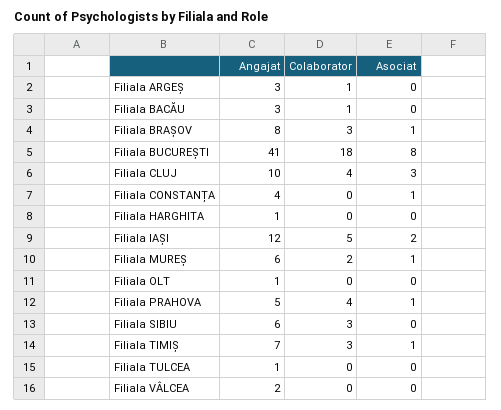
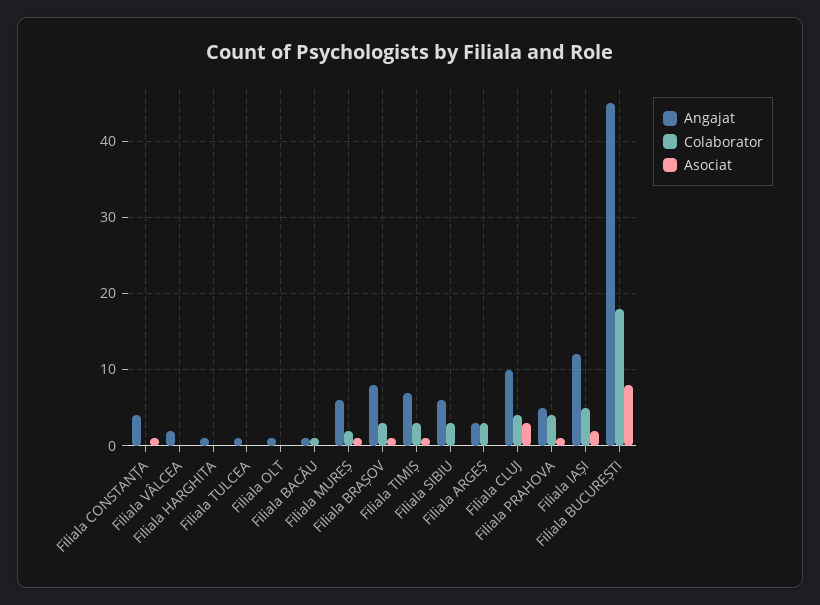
  {
    "Angajat": {
      "Filiala ARGEȘ": 3,
-     "Filiala BACĂU": 3,
+     "Filiala BACĂU": 1,
      "Filiala BRAȘOV": 8,
-     "Filiala BUCUREȘTI": 41,
+     "Filiala BUCUREȘTI": 45,
      "Filiala CLUJ": 10,
      "Filiala CONSTANȚA": 4,
      "Filiala HARGHITA": 1,
      "Filiala IAȘI": 12,
      "Filiala MUREȘ": 6,
      "Filiala OLT": 1,
      "Filiala PRAHOVA": 5,
      "Filiala SIBIU": 6,
      "Filiala TIMIȘ": 7,
      "Filiala TULCEA": 1,
      "Filiala VÂLCEA": 2
    },
    "Colaborator": {
-     "Filiala ARGEȘ": 1,
+     "Filiala ARGEȘ": 3,
      "Filiala BACĂU": 1,
      "Filiala BRAȘOV": 3,
      "Filiala BUCUREȘTI": 18,
      "Filiala CLUJ": 4,
      "Filiala CONSTANȚA": 0,
      "Filiala HARGHITA": 0,
      "Filiala IAȘI": 5,
      "Filiala MUREȘ": 2,
      "Filiala OLT": 0,
      "Filiala PRAHOVA": 4,
      "Filiala SIBIU": 3,
      "Filiala TIMIȘ": 3,
      "Filiala TULCEA": 0,
      "Filiala VÂLCEA": 0
    },
    "Asociat": {
      "Filiala ARGEȘ": 0,
      "Filiala BACĂU": 0,
      "Filiala BRAȘOV": 1,
      "Filiala BUCUREȘTI": 8,
      "Filiala CLUJ": 3,
      "Filiala CONSTANȚA": 1,
      "Filiala HARGHITA": 0,
      "Filiala IAȘI": 2,
      "Filiala MUREȘ": 1,
      "Filiala OLT": 0,
      "Filiala PRAHOVA": 1,
      "Filiala SIBIU": 0,
      "Filiala TIMIȘ": 1,
      "Filiala TULCEA": 0,
      "Filiala VÂLCEA": 0
    }
  }

